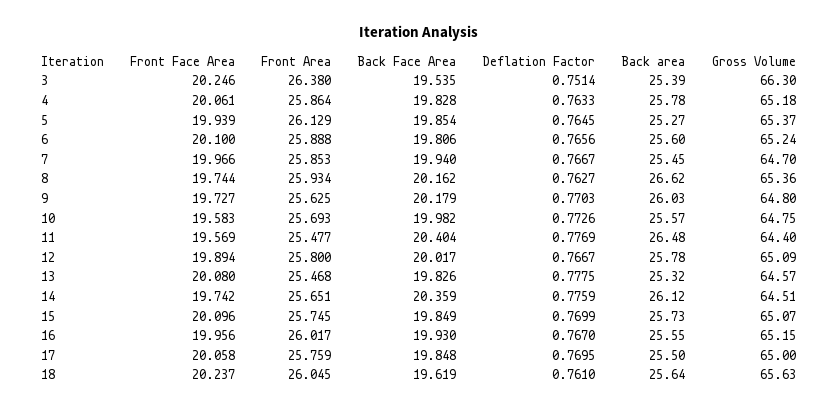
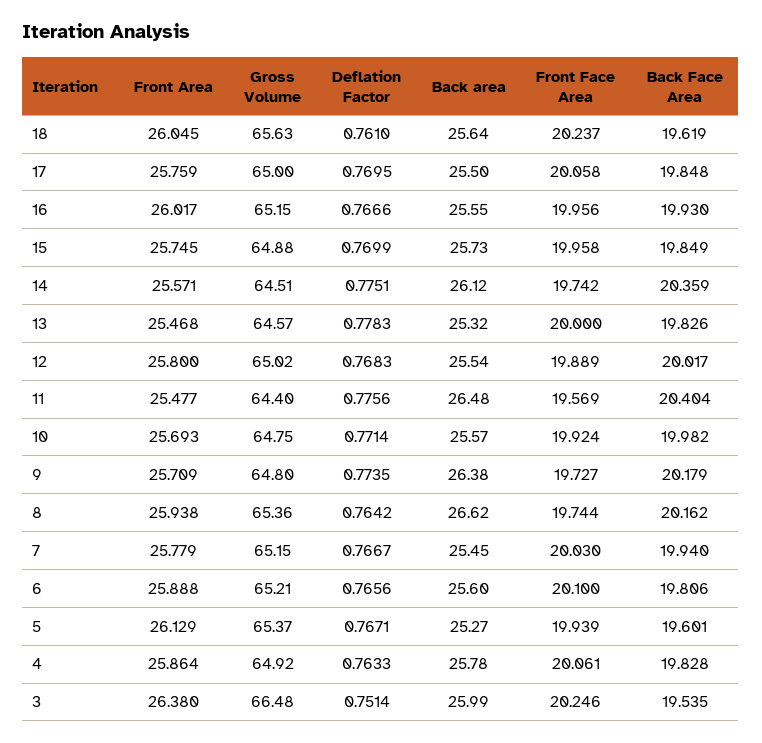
  {
    "Front Face Area": {
      "3": 20.246,
      "4": 20.061,
      "5": 19.939,
      "6": 20.1,
-     "7": 19.966,
+     "7": 20.03,
      "8": 19.744,
      "9": 19.727,
-     "10": 19.583,
+     "10": 19.924,
      "11": 19.569,
-     "12": 19.894,
+     "12": 19.889,
-     "13": 20.08,
+     "13": 20,
      "14": 19.742,
-     "15": 20.096,
+     "15": 19.958,
      "16": 19.956,
      "17": 20.058,
      "18": 20.237
    },
    "Front Area": {
      "3": 26.38,
      "4": 25.864,
      "5": 26.129,
      "6": 25.888,
-     "7": 25.853,
+     "7": 25.779,
-     "8": 25.934,
+     "8": 25.938,
-     "9": 25.625,
+     "9": 25.709,
      "10": 25.693,
      "11": 25.477,
      "12": 25.8,
      "13": 25.468,
-     "14": 25.651,
+     "14": 25.571,
      "15": 25.745,
      "16": 26.017,
      "17": 25.759,
      "18": 26.045
    },
    "Back Face Area": {
      "3": 19.535,
      "4": 19.828,
-     "5": 19.854,
+     "5": 19.601,
      "6": 19.806,
      "7": 19.94,
      "8": 20.162,
      "9": 20.179,
      "10": 19.982,
      "11": 20.404,
      "12": 20.017,
      "13": 19.826,
      "14": 20.359,
      "15": 19.849,
      "16": 19.93,
      "17": 19.848,
      "18": 19.619
    },
    "Deflation Factor": {
      "3": 0.7514,
      "4": 0.7633,
-     "5": 0.7645,
+     "5": 0.7671,
      "6": 0.7656,
      "7": 0.7667,
-     "8": 0.7627,
+     "8": 0.7642,
-     "9": 0.7703,
+     "9": 0.7735,
-     "10": 0.7726,
+     "10": 0.7714,
-     "11": 0.7769,
+     "11": 0.7756,
-     "12": 0.7667,
+     "12": 0.7683,
-     "13": 0.7775,
+     "13": 0.7783,
-     "14": 0.7759,
+     "14": 0.7751,
      "15": 0.7699,
-     "16": 0.767,
+     "16": 0.7666,
      "17": 0.7695,
      "18": 0.761
    },
    "Back area": {
-     "3": 25.39,
+     "3": 25.99,
      "4": 25.78,
      "5": 25.27,
      "6": 25.6,
      "7": 25.45,
      "8": 26.62,
-     "9": 26.03,
+     "9": 26.38,
      "10": 25.57,
      "11": 26.48,
-     "12": 25.78,
+     "12": 25.54,
      "13": 25.32,
      "14": 26.12,
      "15": 25.73,
      "16": 25.55,
      "17": 25.5,
      "18": 25.64
    },
    "Gross Volume": {
-     "3": 66.3,
+     "3": 66.48,
-     "4": 65.18,
+     "4": 64.92,
      "5": 65.37,
-     "6": 65.24,
+     "6": 65.21,
-     "7": 64.7,
+     "7": 65.15,
      "8": 65.36,
      "9": 64.8,
      "10": 64.75,
      "11": 64.4,
-     "12": 65.09,
+     "12": 65.02,
      "13": 64.57,
      "14": 64.51,
-     "15": 65.07,
+     "15": 64.88,
      "16": 65.15,
      "17": 65,
      "18": 65.63
    }
  }

